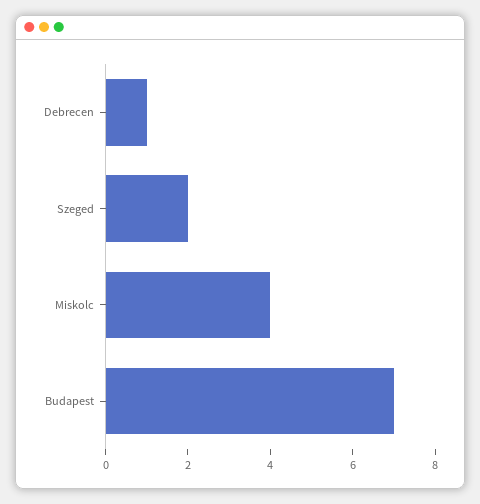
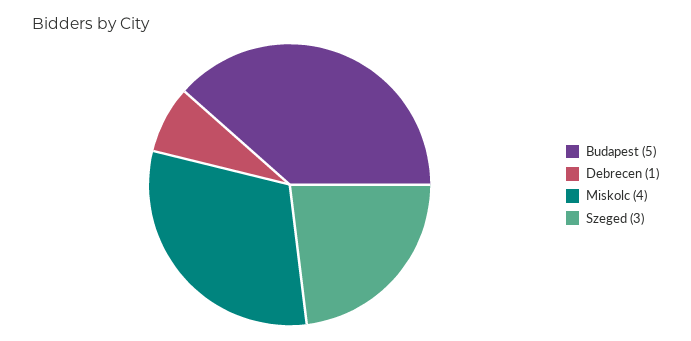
  {
    "Debrecen": 1,
-   "Szeged": 2,
+   "Szeged": 3,
    "Miskolc": 4,
-   "Budapest": 7
+   "Budapest": 5
  }

